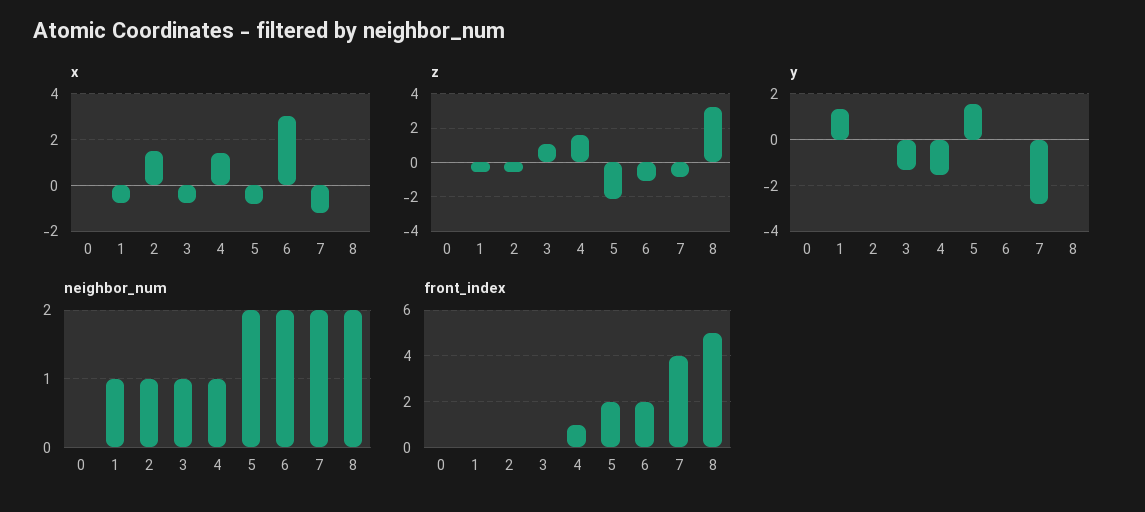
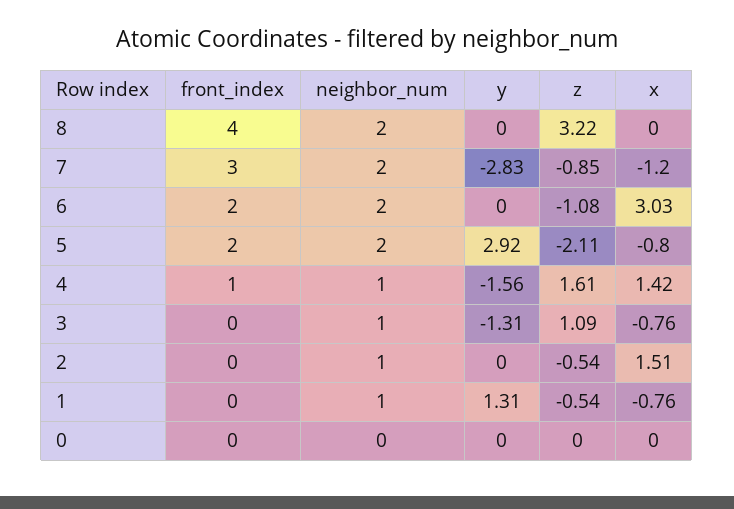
  {
    "x": {
      "0": 0,
      "1": -0.76,
      "2": 1.51,
      "3": -0.76,
      "4": 1.42,
      "5": -0.8,
      "6": 3.03,
      "7": -1.2,
      "8": 0
    },
    "z": {
      "0": 0,
      "1": -0.54,
      "2": -0.54,
      "3": 1.09,
      "4": 1.61,
      "5": -2.11,
      "6": -1.08,
      "7": -0.85,
      "8": 3.22
    },
    "y": {
      "0": 0,
      "1": 1.31,
      "2": 0,
      "3": -1.31,
      "4": -1.56,
-     "5": 1.5,
+     "5": 2.92,
      "6": 0,
      "7": -2.83,
      "8": 0
    },
    "neighbor_num": {
      "0": 0,
      "1": 1,
      "2": 1,
      "3": 1,
      "4": 1,
      "5": 2,
      "6": 2,
      "7": 2,
      "8": 2
    },
    "front_index": {
      "0": 0,
      "1": 0,
      "2": 0,
      "3": 0,
      "4": 1,
      "5": 2,
      "6": 2,
-     "7": 4,
+     "7": 3,
-     "8": 5
+     "8": 4
    }
  }

